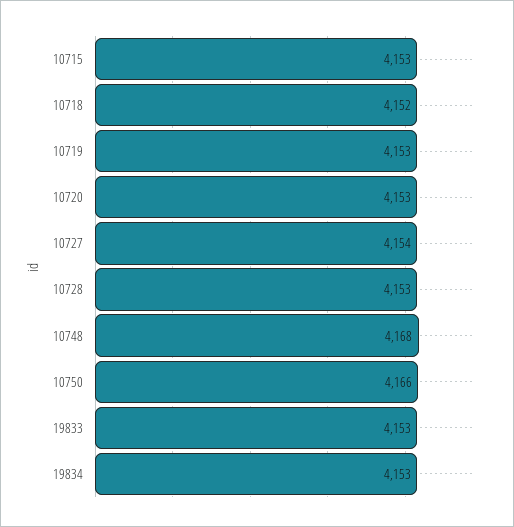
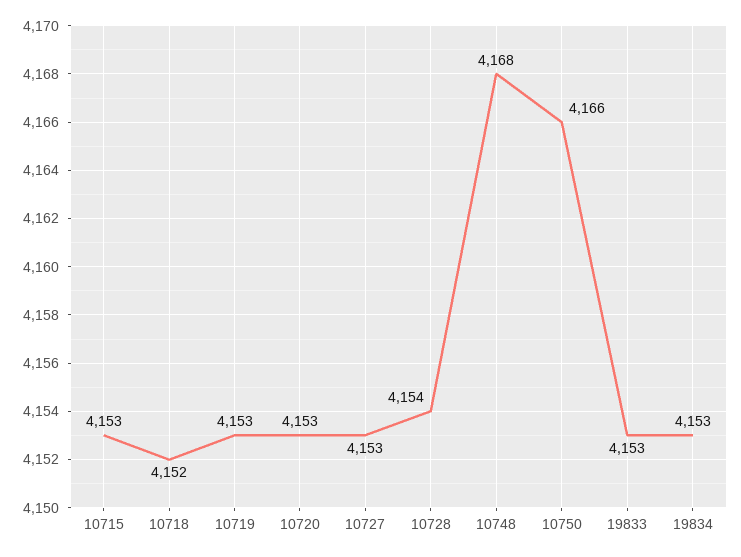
  {
    "10715": 4153,
    "10718": 4152,
    "10719": 4153,
    "10720": 4153,
-   "10727": 4154,
+   "10727": 4153,
-   "10728": 4153,
+   "10728": 4154,
    "10748": 4168,
    "10750": 4166,
    "19833": 4153,
    "19834": 4153
  }

